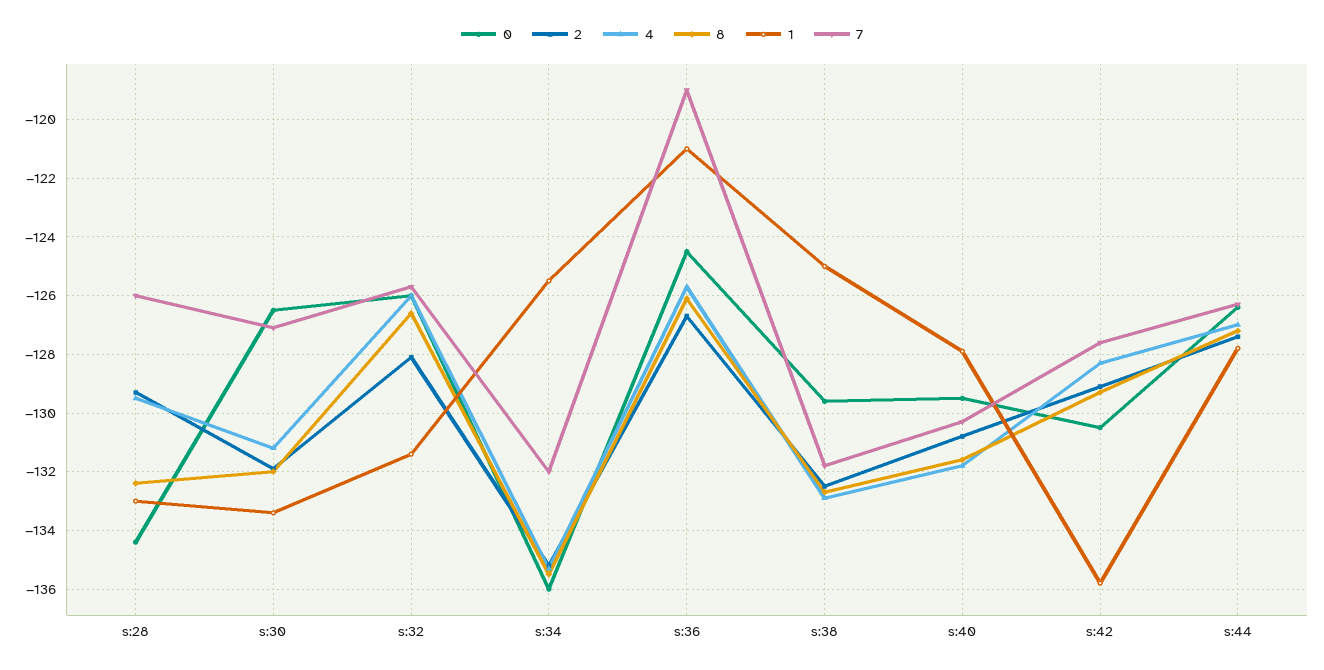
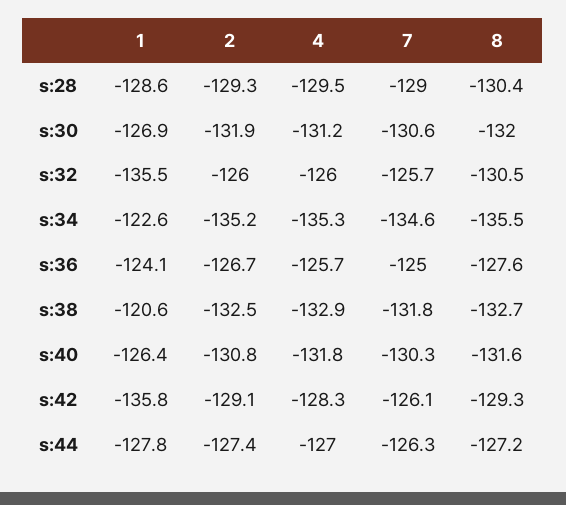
  {
-   "0": {
-     "s:28": -134.5,
-     "s:30": -126.5,
-     "s:32": -126,
-     "s:34": -136,
-     "s:36": -124.5,
-     "s:38": -129.5,
-     "s:40": -129.5,
-     "s:42": -130.5,
-     "s:44": -126.5
-   },
    "2": {
      "s:28": -129.3,
      "s:30": -131.9,
-     "s:32": -128,
+     "s:32": -126,
      "s:34": -135.2,
      "s:36": -126.7,
      "s:38": -132.5,
      "s:40": -130.8,
      "s:42": -129.1,
      "s:44": -127.4
    },
    "4": {
      "s:28": -129.5,
      "s:30": -131.2,
      "s:32": -126,
      "s:34": -135.3,
      "s:36": -125.7,
      "s:38": -132.9,
      "s:40": -131.8,
      "s:42": -128.3,
      "s:44": -127
    },
    "8": {
-     "s:28": -132.5,
+     "s:28": -130.4,
      "s:30": -132,
-     "s:32": -126.5,
+     "s:32": -130.5,
      "s:34": -135.5,
-     "s:36": -126,
+     "s:36": -127.6,
      "s:38": -132.7,
      "s:40": -131.6,
      "s:42": -129.3,
      "s:44": -127.2
    },
    "1": {
-     "s:28": -133,
+     "s:28": -128.6,
-     "s:30": -133.5,
+     "s:30": -126.9,
-     "s:32": -131.5,
+     "s:32": -135.5,
-     "s:34": -125.5,
+     "s:34": -122.6,
-     "s:36": -121,
+     "s:36": -124.1,
-     "s:38": -125,
+     "s:38": -120.6,
-     "s:40": -128,
+     "s:40": -126.4,
      "s:42": -135.8,
      "s:44": -127.8
    },
    "7": {
-     "s:28": -126,
+     "s:28": -129,
-     "s:30": -127,
+     "s:30": -130.6,
      "s:32": -125.7,
-     "s:34": -132,
+     "s:34": -134.6,
-     "s:36": -119,
+     "s:36": -125,
      "s:38": -131.8,
      "s:40": -130.3,
-     "s:42": -127.5,
+     "s:42": -126.1,
      "s:44": -126.3
    }
  }

